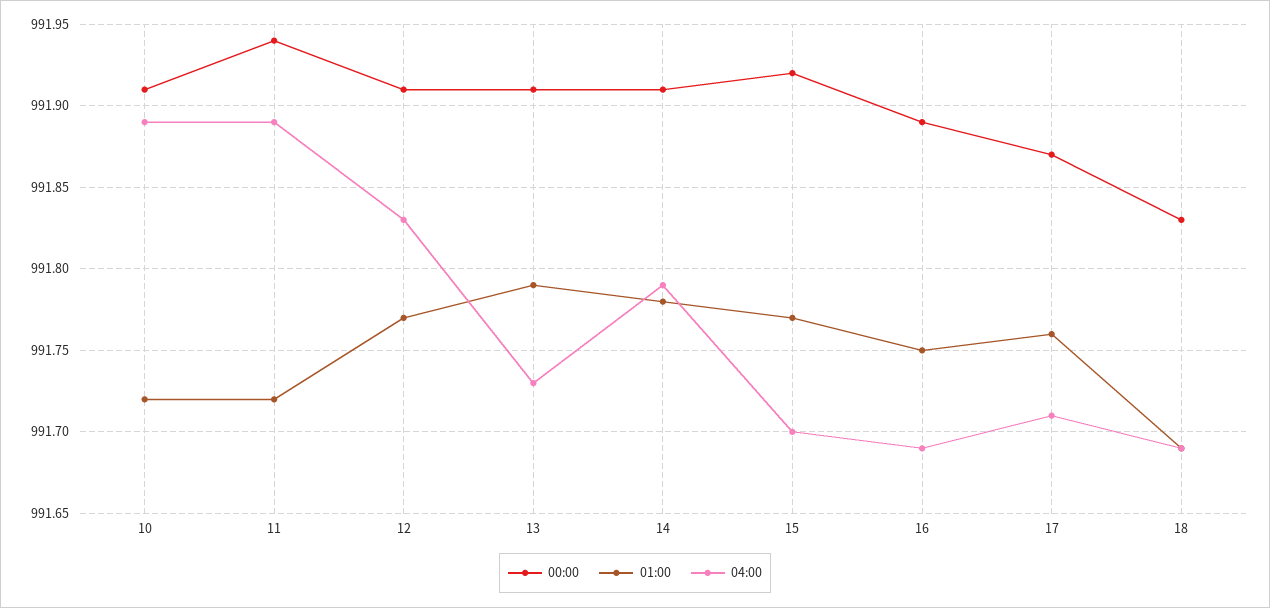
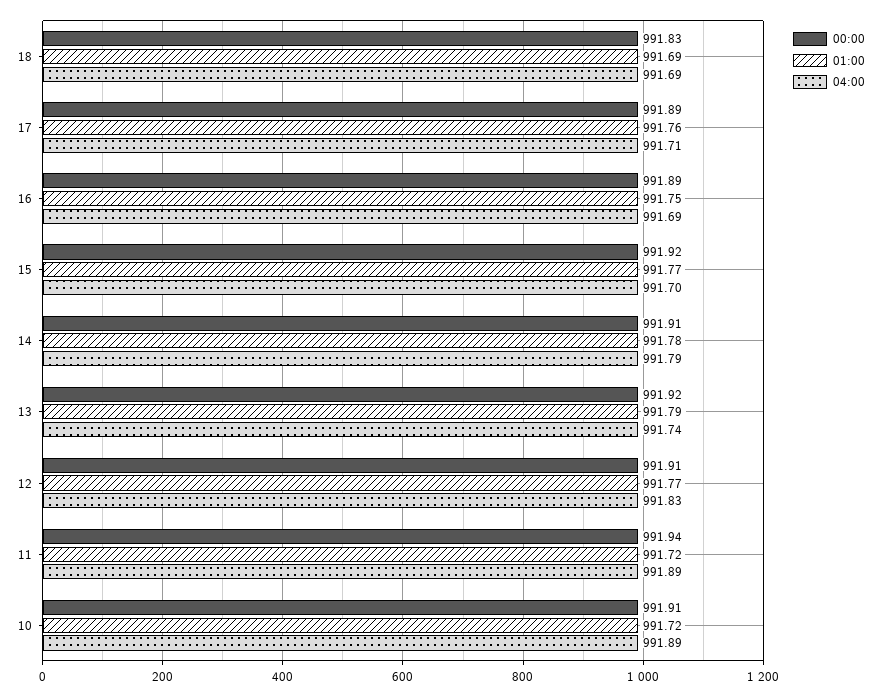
  {
    "00:00": {
      "10": 991.91,
      "11": 991.94,
      "12": 991.91,
-     "13": 991.91,
+     "13": 991.92,
      "14": 991.91,
      "15": 991.92,
      "16": 991.89,
-     "17": 991.87,
+     "17": 991.89,
      "18": 991.83
    },
    "01:00": {
      "10": 991.72,
      "11": 991.72,
      "12": 991.77,
      "13": 991.79,
      "14": 991.78,
      "15": 991.77,
      "16": 991.75,
      "17": 991.76,
      "18": 991.69
    },
    "04:00": {
      "10": 991.89,
      "11": 991.89,
      "12": 991.83,
-     "13": 991.73,
+     "13": 991.74,
      "14": 991.79,
      "15": 991.7,
      "16": 991.69,
      "17": 991.71,
      "18": 991.69
    }
  }

